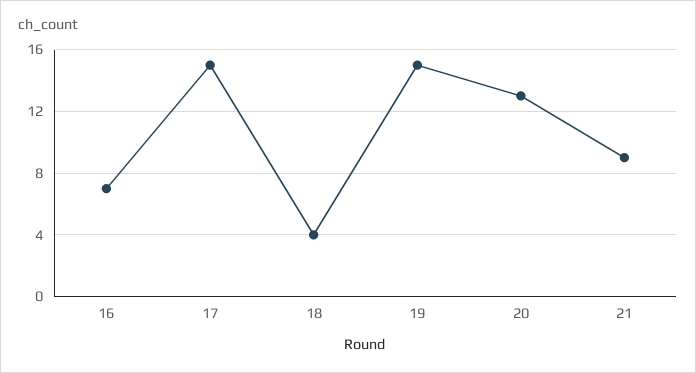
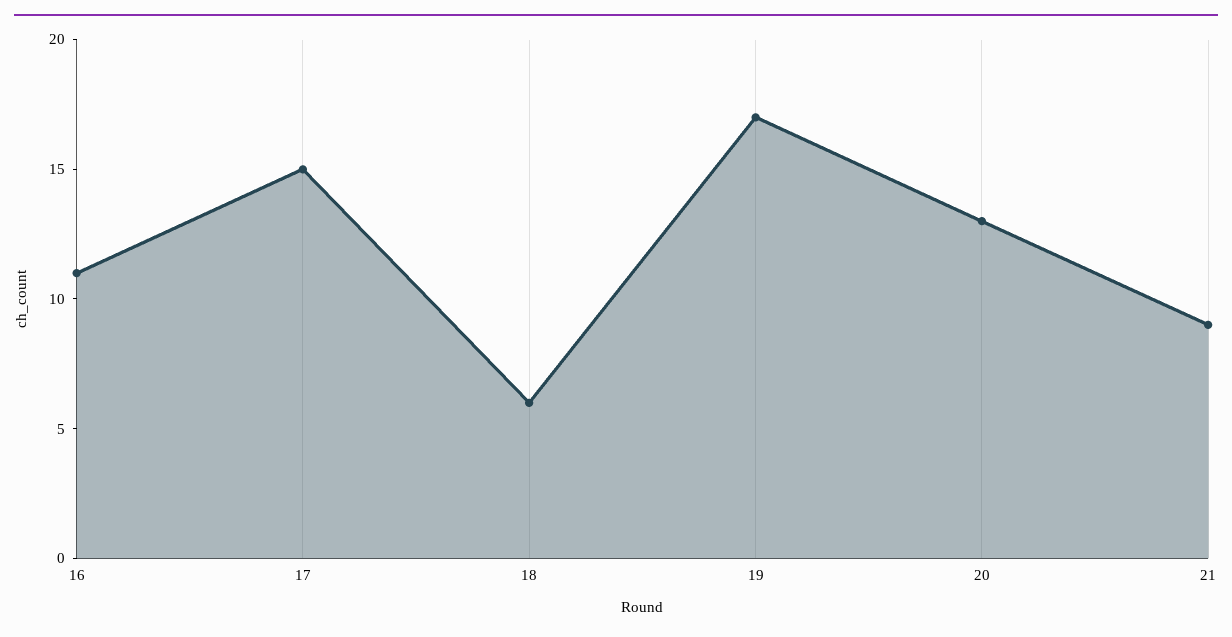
  {
-   "16": 7,
+   "16": 11,
    "17": 15,
-   "18": 4,
+   "18": 6,
-   "19": 15,
+   "19": 17,
    "20": 13,
    "21": 9
  }

